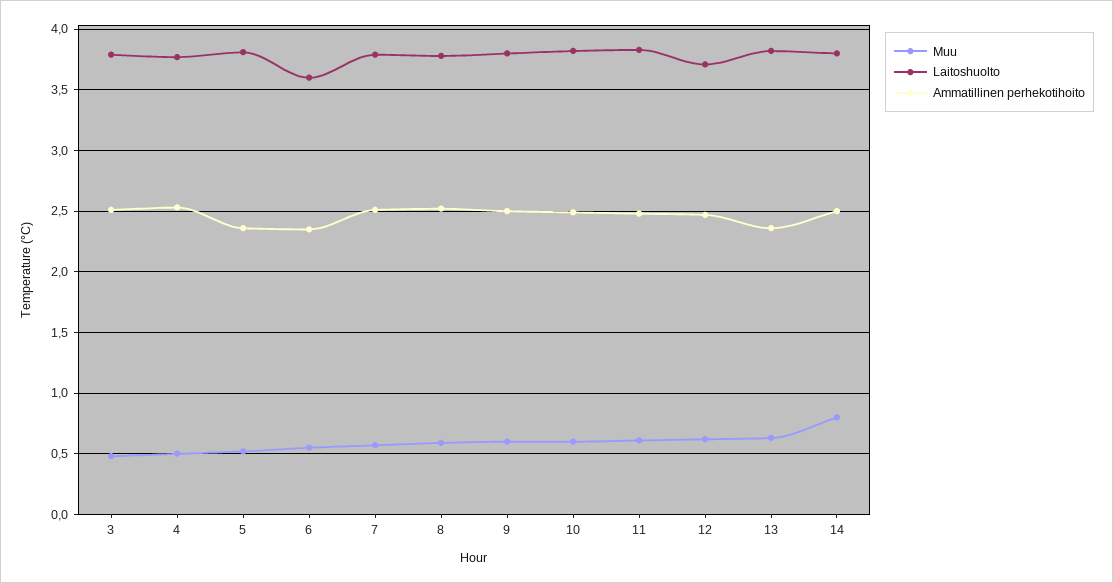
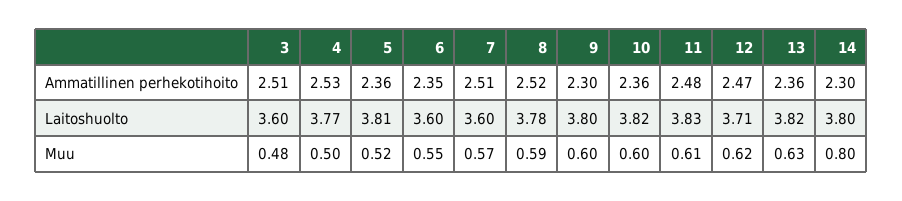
  {
    "Muu": {
      "3": 0.48,
      "4": 0.5,
      "5": 0.52,
      "6": 0.55,
      "7": 0.57,
      "8": 0.59,
      "9": 0.6,
      "10": 0.6,
      "11": 0.61,
      "12": 0.62,
      "13": 0.63,
      "14": 0.8
    },
    "Laitoshuolto": {
-     "3": 3.8,
+     "3": 3.6,
      "4": 3.77,
      "5": 3.81,
      "6": 3.6,
-     "7": 3.8,
+     "7": 3.6,
      "8": 3.78,
      "9": 3.8,
      "10": 3.82,
      "11": 3.83,
      "12": 3.71,
      "13": 3.82,
      "14": 3.8
    },
    "Ammatillinen perhekotihoito": {
      "3": 2.51,
      "4": 2.53,
      "5": 2.36,
      "6": 2.35,
      "7": 2.51,
      "8": 2.52,
-     "9": 2.5,
+     "9": 2.3,
-     "10": 2.5,
+     "10": 2.36,
      "11": 2.48,
      "12": 2.47,
      "13": 2.36,
-     "14": 2.5
+     "14": 2.3
    }
  }

